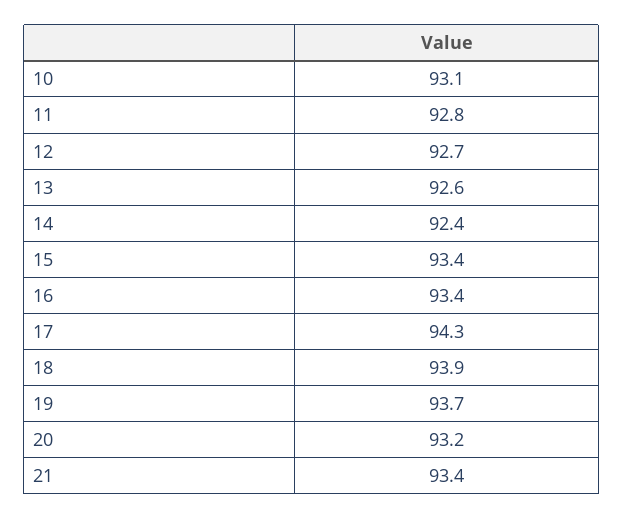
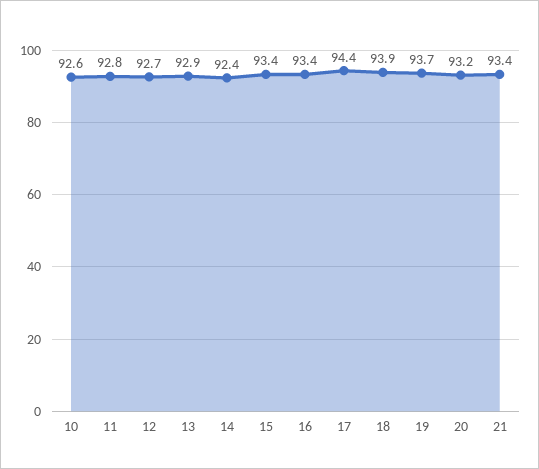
  {
-   "10": 93.1,
+   "10": 92.6,
    "11": 92.8,
    "12": 92.7,
-   "13": 92.6,
+   "13": 92.9,
    "14": 92.4,
    "15": 93.4,
    "16": 93.4,
-   "17": 94.3,
+   "17": 94.4,
    "18": 93.9,
    "19": 93.7,
    "20": 93.2,
    "21": 93.4
  }

